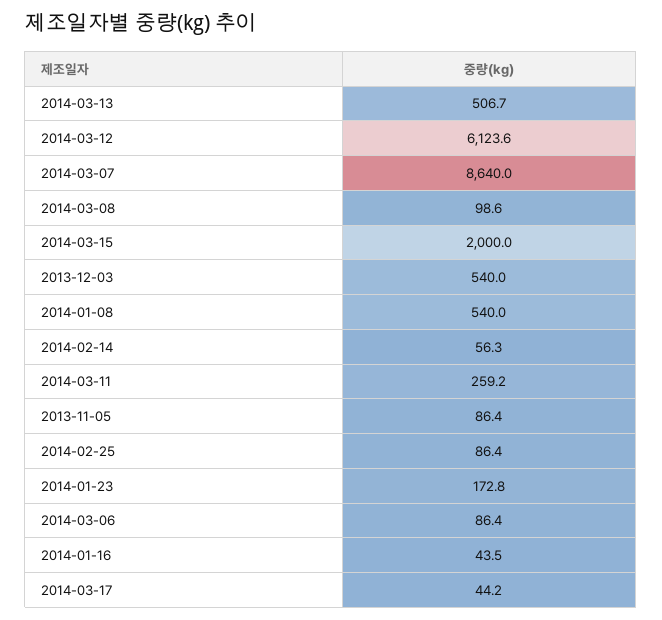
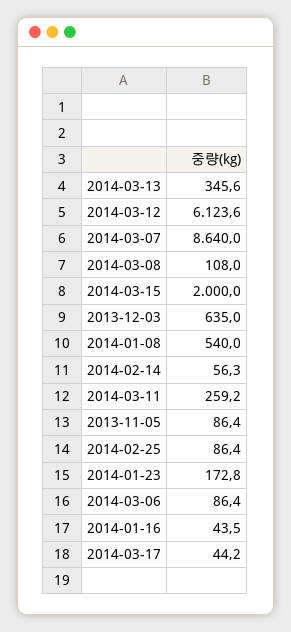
  {
-   "2014-03-13": 506.7,
+   "2014-03-13": 345.6,
    "2014-03-12": 6123.6,
    "2014-03-07": 8640,
-   "2014-03-08": 98.6,
+   "2014-03-08": 108,
    "2014-03-15": 2000,
-   "2013-12-03": 540,
+   "2013-12-03": 635,
    "2014-01-08": 540,
    "2014-02-14": 56.3,
    "2014-03-11": 259.2,
    "2013-11-05": 86.4,
    "2014-02-25": 86.4,
    "2014-01-23": 172.8,
    "2014-03-06": 86.4,
    "2014-01-16": 43.5,
    "2014-03-17": 44.2
  }

